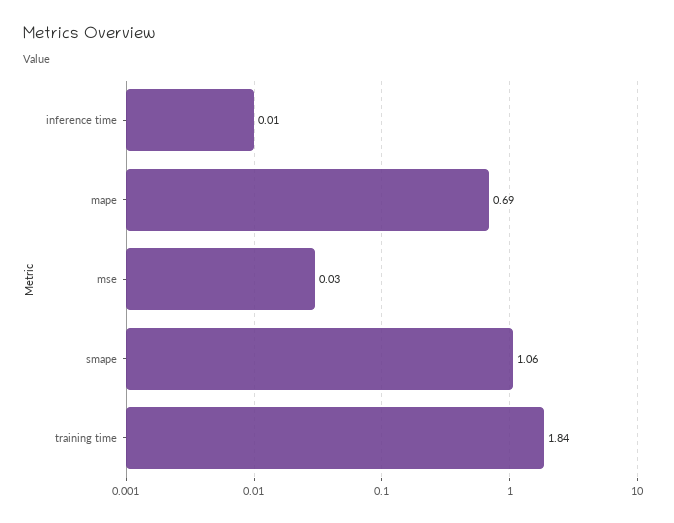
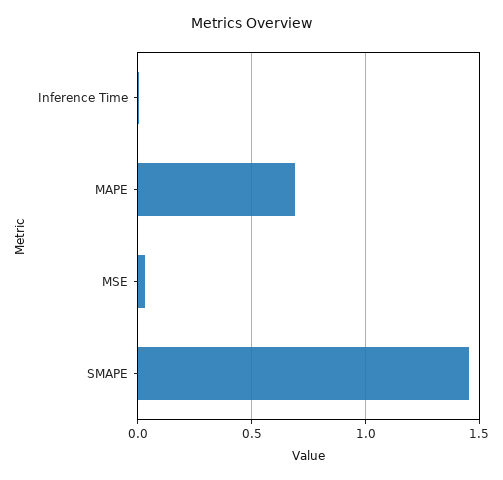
  {
    "inference time": 0.01,
    "mape": 0.69,
    "mse": 0.03,
-   "smape": 1.06,
+   "smape": 1.45
-   "training time": 1.84
  }

